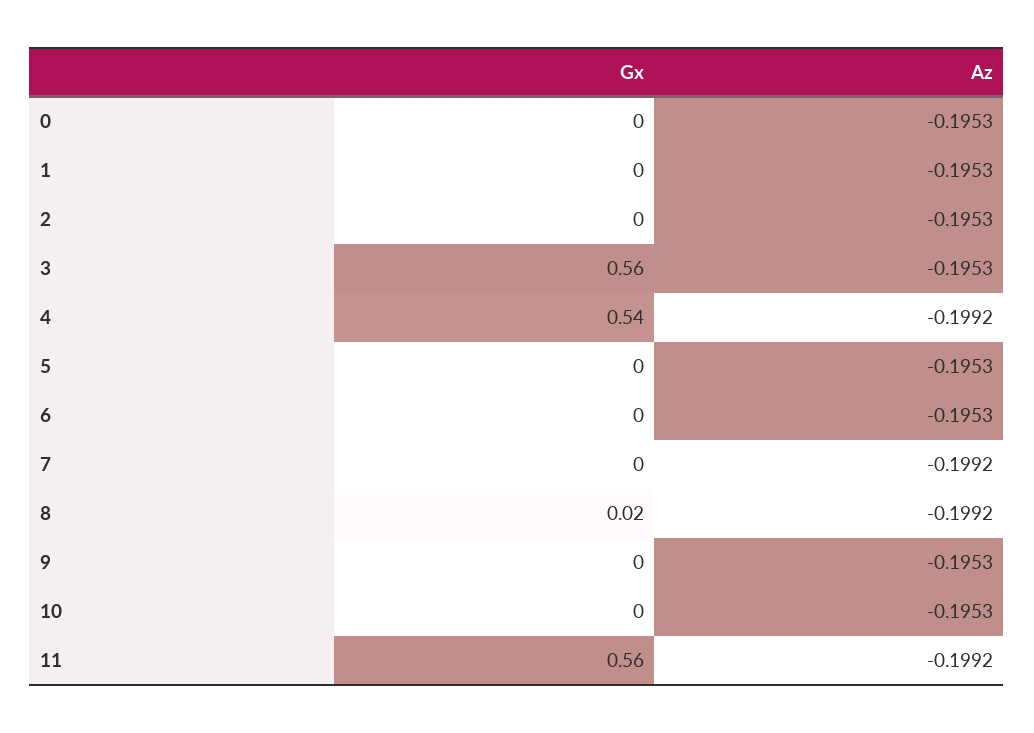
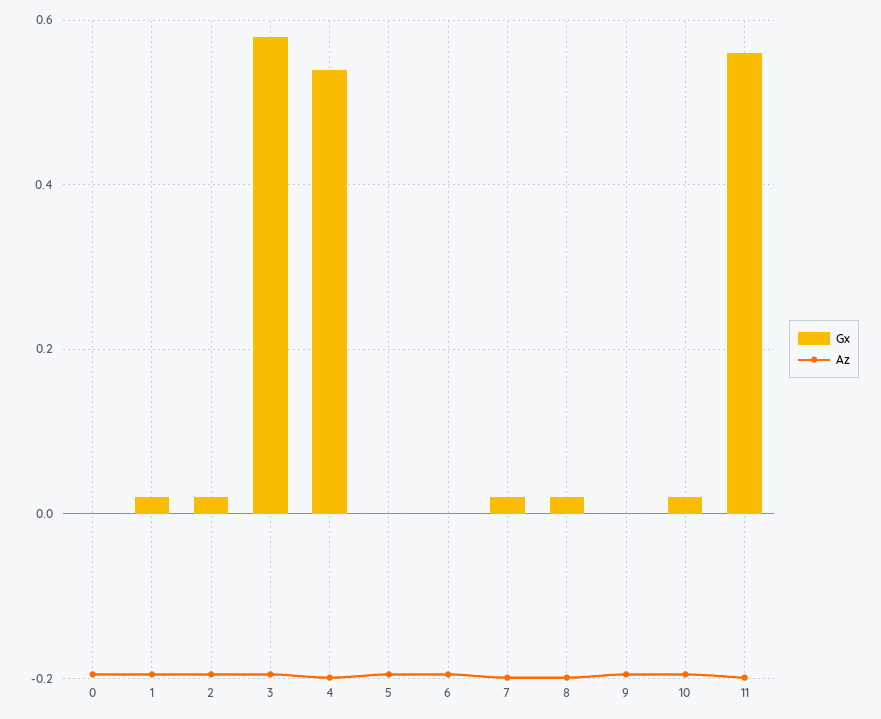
  {
    "Gx": {
      "0": 0,
-     "1": 0,
+     "1": 0.02,
-     "2": 0,
+     "2": 0.02,
-     "3": 0.56,
+     "3": 0.58,
      "4": 0.54,
      "5": 0,
      "6": 0,
-     "7": 0,
+     "7": 0.02,
      "8": 0.02,
      "9": 0,
-     "10": 0,
+     "10": 0.02,
      "11": 0.56
    },
    "Az": {
      "0": -0.1953,
      "1": -0.1953,
      "2": -0.1953,
      "3": -0.1953,
      "4": -0.1992,
      "5": -0.1953,
      "6": -0.1953,
      "7": -0.1992,
      "8": -0.1992,
      "9": -0.1953,
      "10": -0.1953,
      "11": -0.1992
    }
  }

